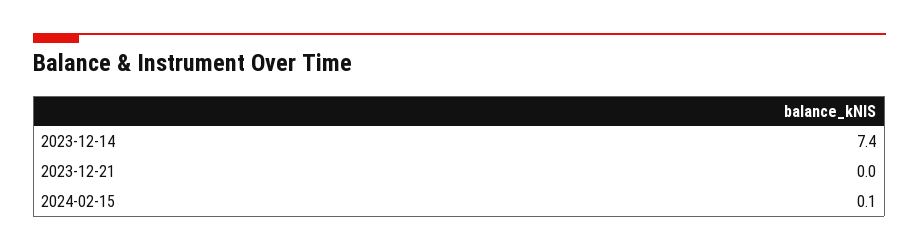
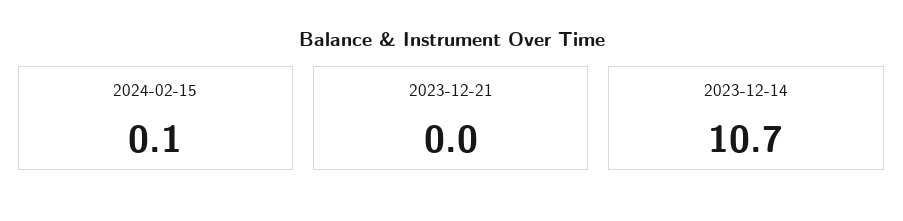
  {
-   "2023-12-14": 7.4,
+   "2023-12-14": 10.7,
    "2023-12-21": 0,
    "2024-02-15": 0.1
  }

